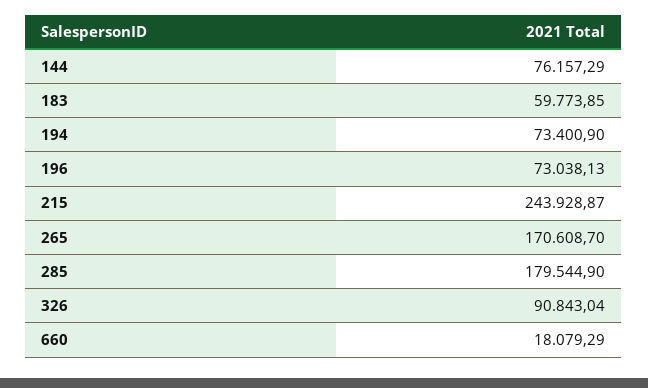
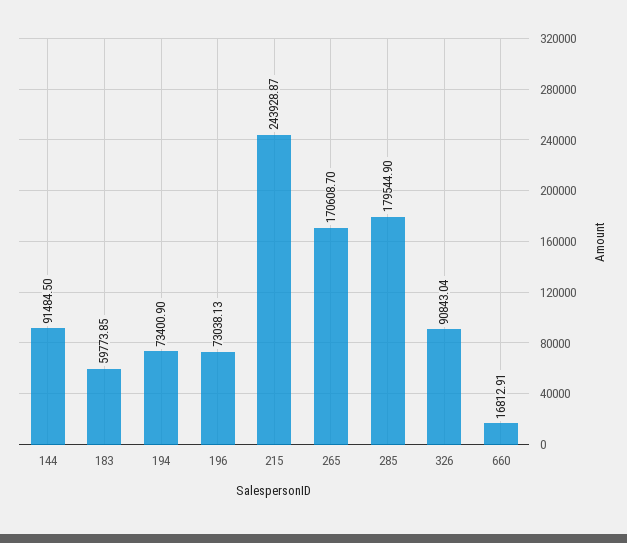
  {
-   "144": 76157.29,
+   "144": 91484.5,
    "183": 59773.85,
    "194": 73400.9,
    "196": 73038.13,
    "215": 243928.87,
    "265": 170608.7,
    "285": 179544.9,
    "326": 90843.04,
-   "660": 18079.29
+   "660": 16812.91
  }

